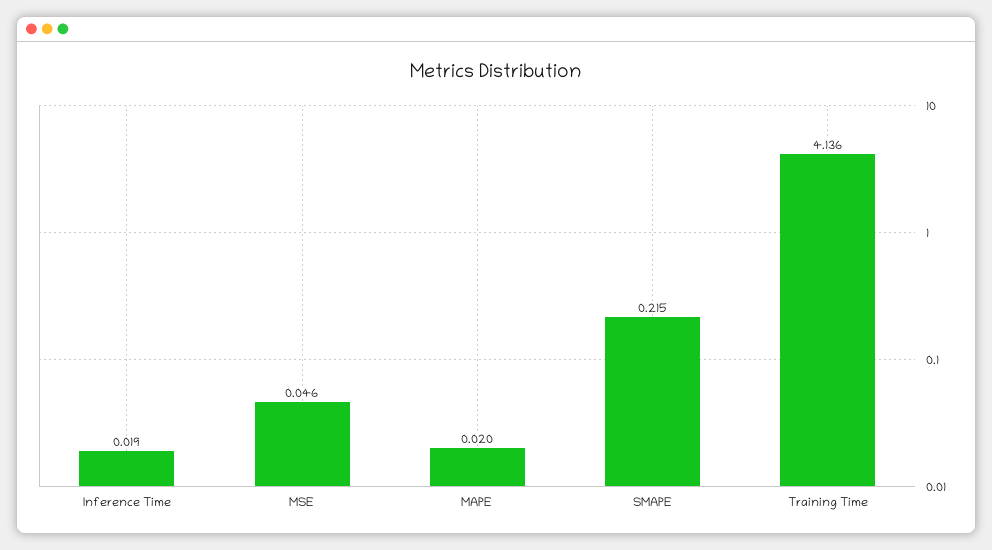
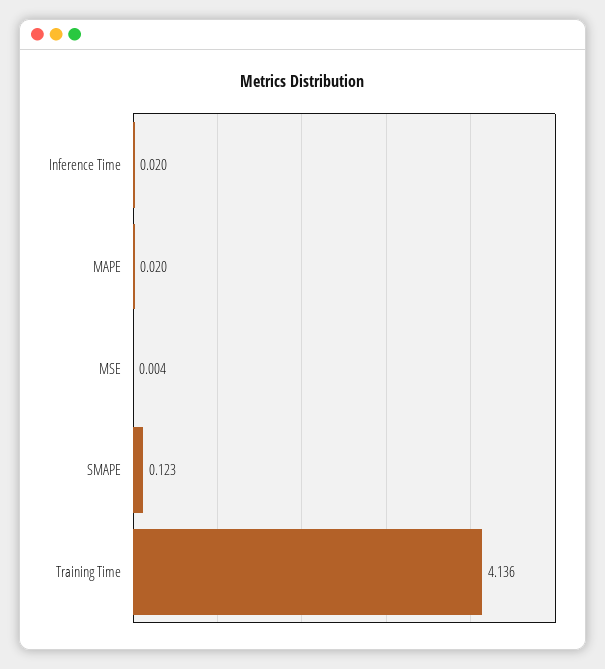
  {
-   "Inference Time": 0.019,
+   "Inference Time": 0.02,
-   "MSE": 0.046,
+   "MSE": 0.004,
    "MAPE": 0.02,
-   "SMAPE": 0.215,
+   "SMAPE": 0.123,
    "Training Time": 4.136
  }

